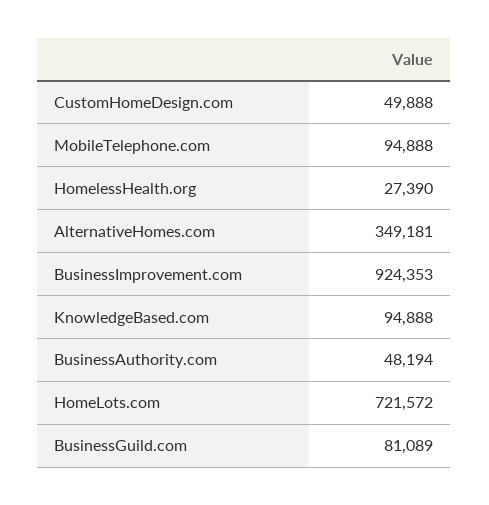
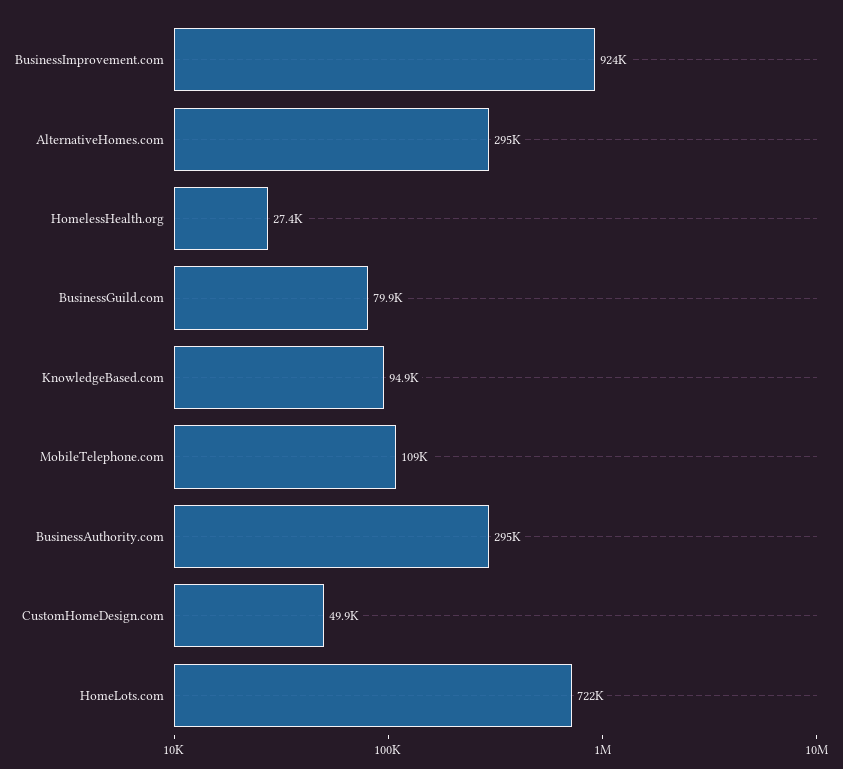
  {
    "CustomHomeDesign.com": 49888,
-   "MobileTelephone.com": 94888,
+   "MobileTelephone.com": 109000,
    "HomelessHealth.org": 27390,
-   "AlternativeHomes.com": 349181,
+   "AlternativeHomes.com": 295000,
    "BusinessImprovement.com": 924353,
    "KnowledgeBased.com": 94888,
-   "BusinessAuthority.com": 48194,
+   "BusinessAuthority.com": 295000,
    "HomeLots.com": 721572,
-   "BusinessGuild.com": 81089
+   "BusinessGuild.com": 79900
  }

